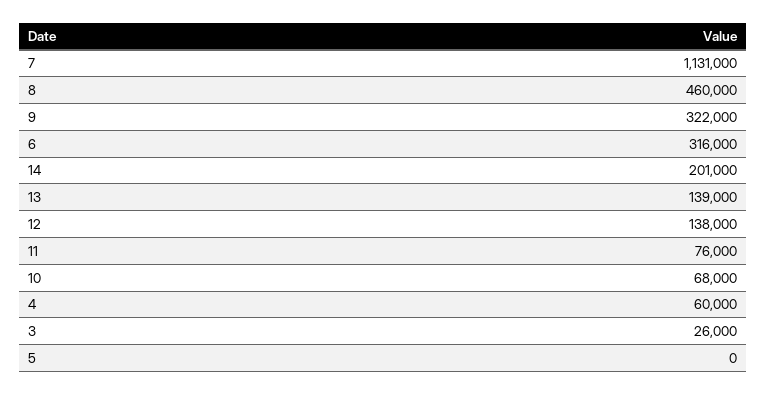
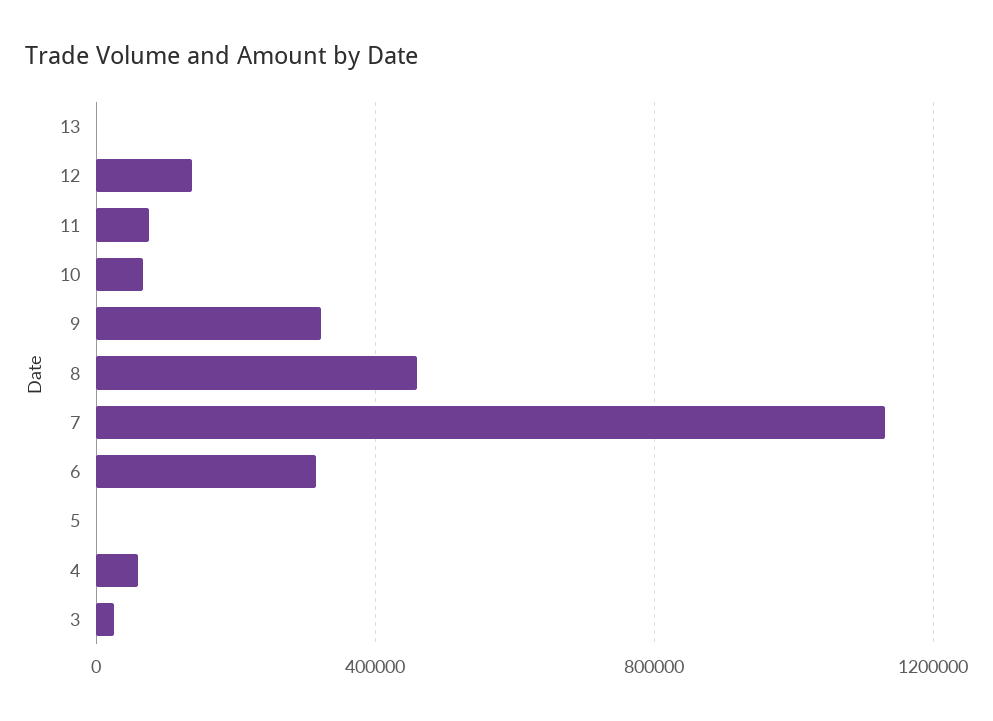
  {
    "7": 1131000,
    "8": 460000,
    "9": 322000,
    "6": 316000,
-   "14": 201000,
-   "13": 139000,
+   "13": 0,
    "12": 138000,
    "11": 76000,
    "10": 68000,
    "4": 60000,
    "3": 26000,
    "5": 0
  }

